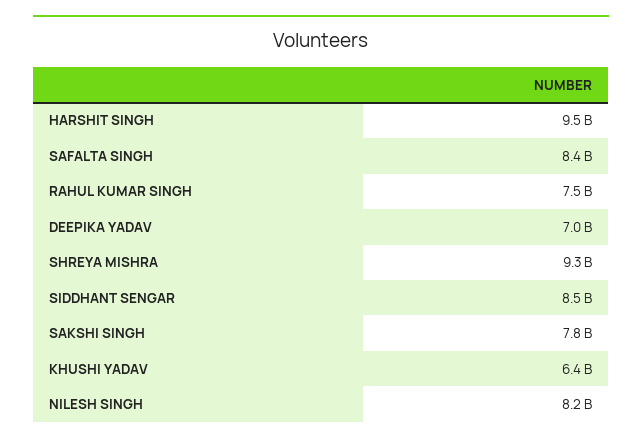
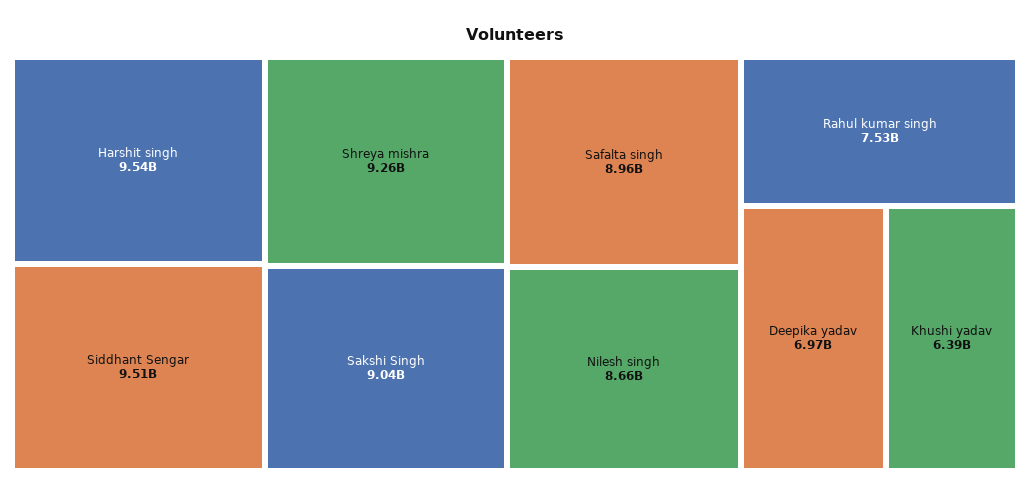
  {
    "HARSHIT SINGH": 9540000000,
-   "SAFALTA SINGH": 8400000000,
+   "SAFALTA SINGH": 8960000000,
    "RAHUL KUMAR SINGH": 7530000000,
    "DEEPIKA YADAV": 6970000000,
    "SHREYA MISHRA": 9260000000,
-   "SIDDHANT SENGAR": 8500000000,
+   "SIDDHANT SENGAR": 9510000000,
-   "SAKSHI SINGH": 7800000000,
+   "SAKSHI SINGH": 9040000000,
    "KHUSHI YADAV": 6390000000,
-   "NILESH SINGH": 8200000000
+   "NILESH SINGH": 8660000000
  }

